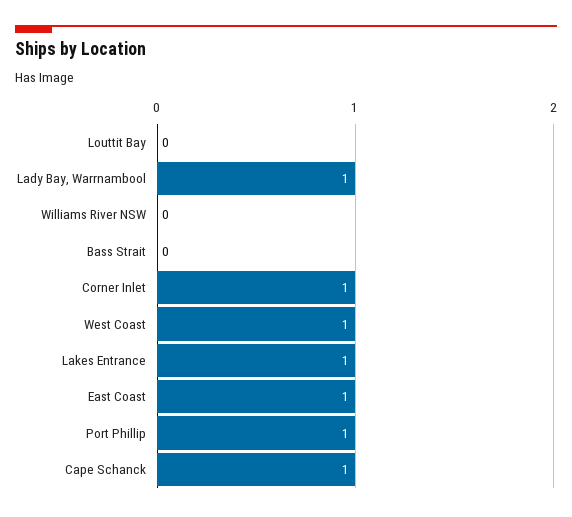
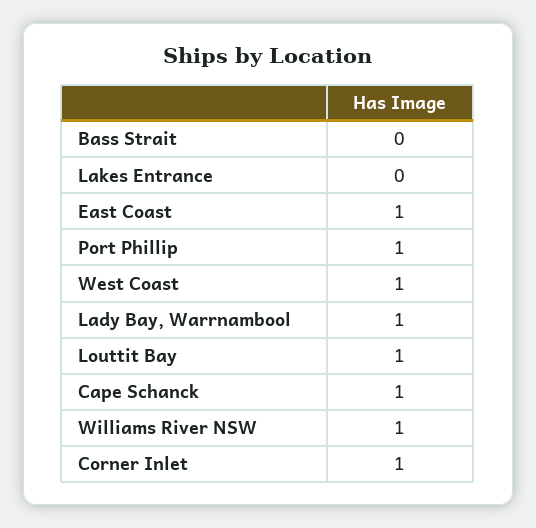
  {
-   "Louttit Bay": 0,
+   "Louttit Bay": 1,
    "Lady Bay, Warrnambool": 1,
-   "Williams River NSW": 0,
+   "Williams River NSW": 1,
    "Bass Strait": 0,
    "Corner Inlet": 1,
    "West Coast": 1,
-   "Lakes Entrance": 1,
+   "Lakes Entrance": 0,
    "East Coast": 1,
    "Port Phillip": 1,
    "Cape Schanck": 1
  }

